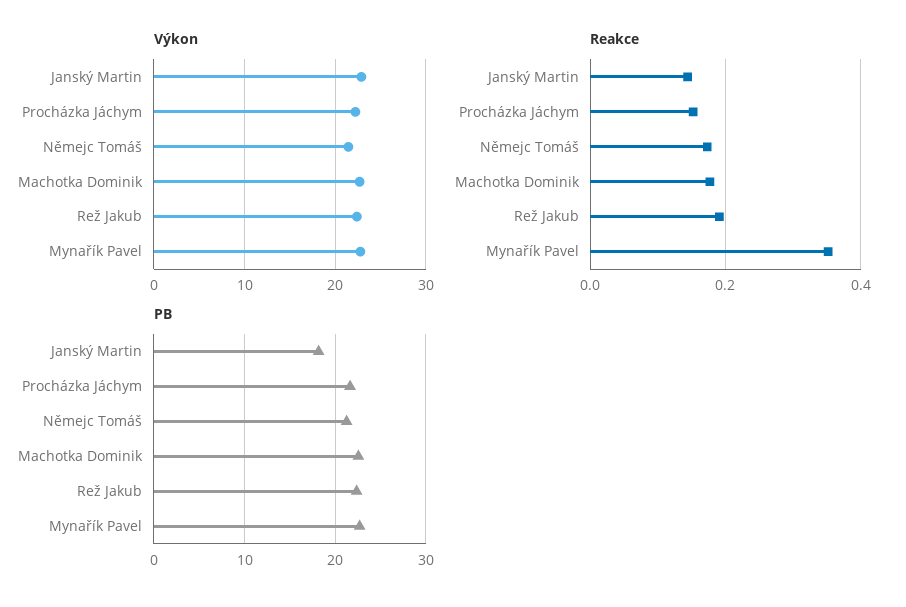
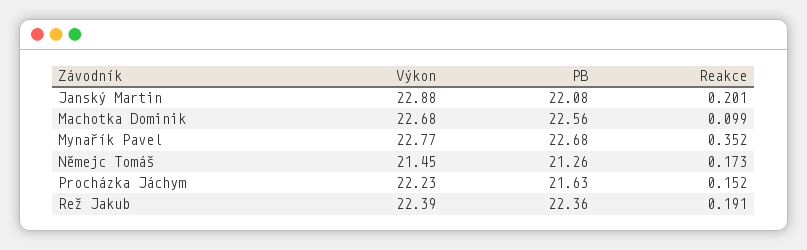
  {
    "Výkon": {
      "Janský Martin": 22.88,
      "Procházka Jáchym": 22.23,
      "Němejc Tomáš": 21.45,
      "Machotka Dominik": 22.68,
      "Rež Jakub": 22.39,
      "Mynařík Pavel": 22.77
    },
    "Reakce": {
-     "Janský Martin": 0.14,
+     "Janský Martin": 0.201,
      "Procházka Jáchym": 0.152,
      "Němejc Tomáš": 0.173,
-     "Machotka Dominik": 0.18,
+     "Machotka Dominik": 0.099,
      "Rež Jakub": 0.191,
      "Mynařík Pavel": 0.352
    },
    "PB": {
-     "Janský Martin": 18,
+     "Janský Martin": 22.08,
      "Procházka Jáchym": 21.63,
      "Němejc Tomáš": 21.26,
      "Machotka Dominik": 22.56,
      "Rež Jakub": 22.36,
      "Mynařík Pavel": 22.68
    }
  }

